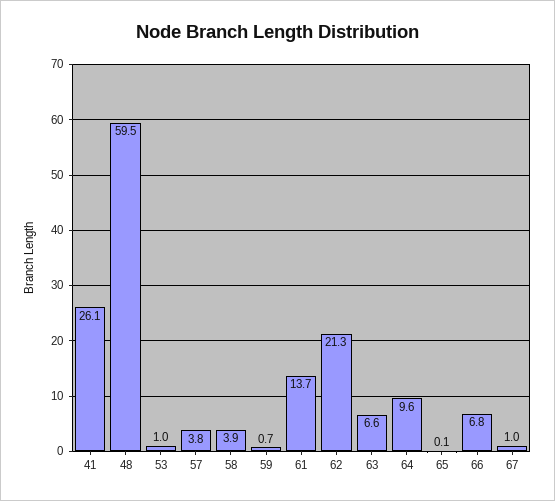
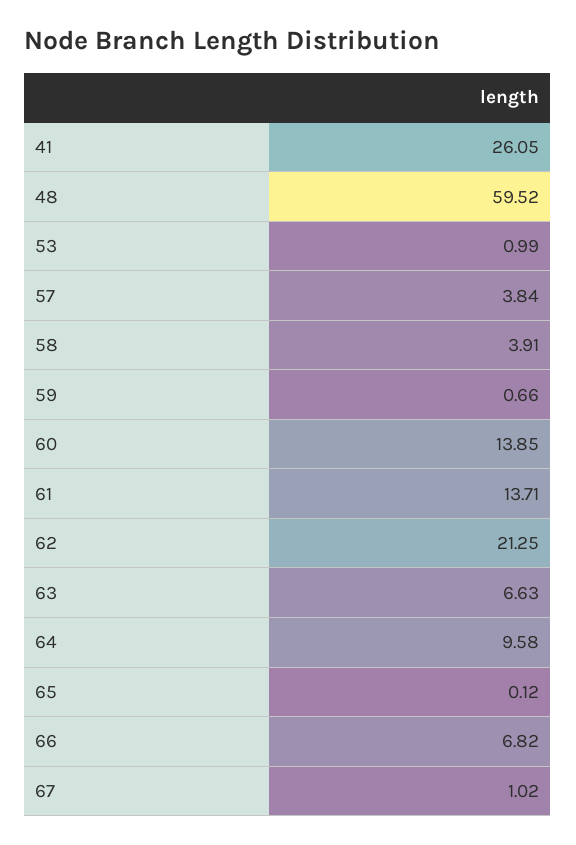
  {
    "41": 26.05,
    "48": 59.52,
    "53": 0.99,
    "57": 3.84,
    "58": 3.91,
    "59": 0.66,
    "61": 13.71,
    "62": 21.25,
    "63": 6.63,
    "64": 9.58,
    "65": 0.12,
    "66": 6.82,
-   "67": 1.02
+   "67": 1.02,
+   "60": 13.85
  }

